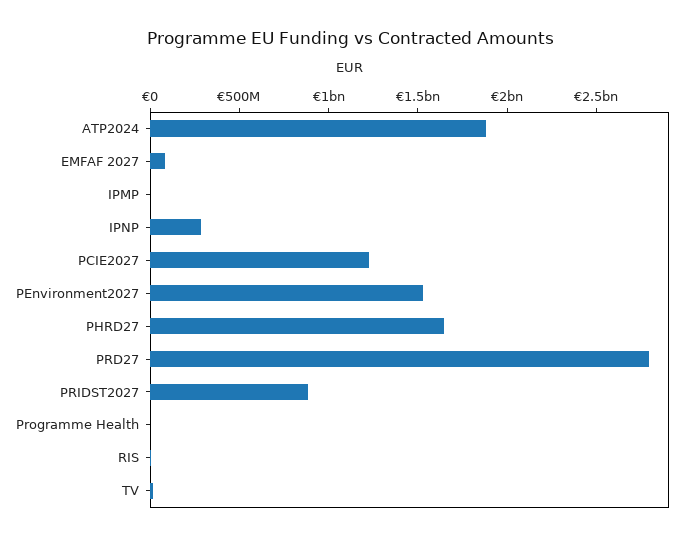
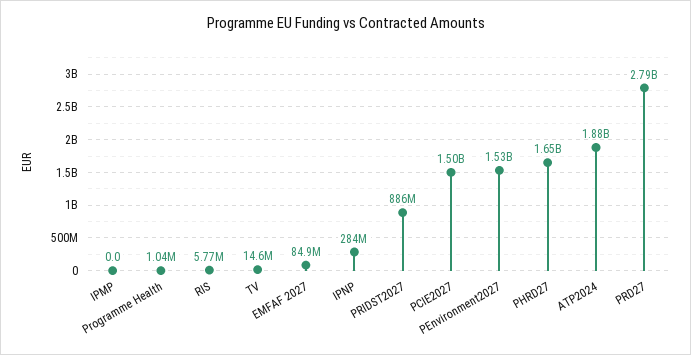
  {
    "ATP2024": 1880000000,
    "EMFAF 2027": 84900000,
    "IPMP": 0,
    "IPNP": 284000000,
-   "PCIE2027": 1200000000,
+   "PCIE2027": 1500000000,
    "PEnvironment2027": 1530000000,
    "PHRD27": 1650000000,
    "PRD27": 2790000000,
    "PRIDST2027": 886000000,
    "Programme Health": 1040000,
    "RIS": 5770000,
    "TV": 14600000
  }

